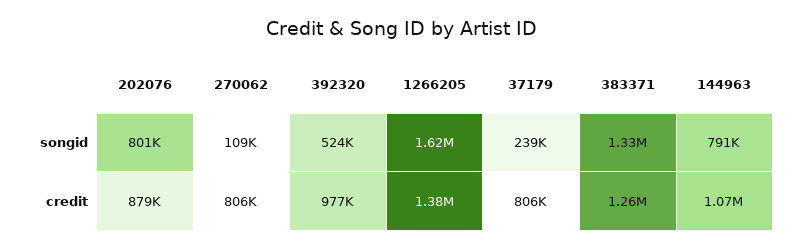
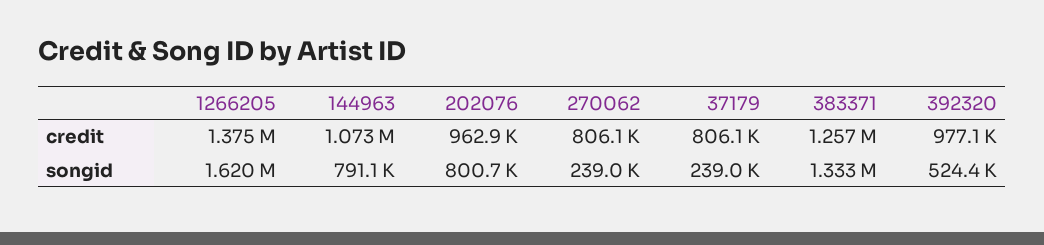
  {
    "202076": {
      "songid": 800700,
-     "credit": 879000
+     "credit": 962900
    },
    "270062": {
-     "songid": 109000,
+     "songid": 239000,
      "credit": 806100
    },
    "392320": {
      "songid": 524400,
      "credit": 977100
    },
    "1266205": {
      "songid": 1620000,
      "credit": 1375000
    },
    "37179": {
      "songid": 239000,
      "credit": 806100
    },
    "383371": {
      "songid": 1333000,
      "credit": 1257000
    },
    "144963": {
      "songid": 791100,
      "credit": 1073000
    }
  }

